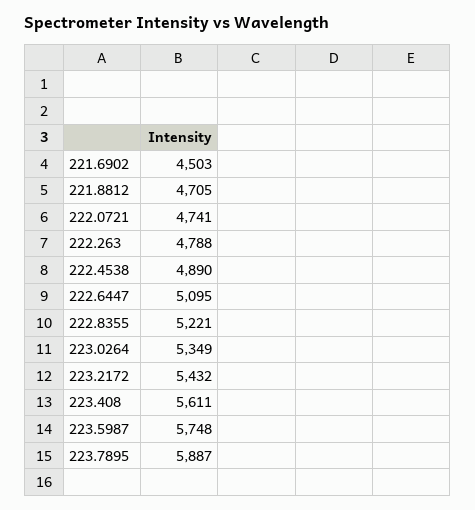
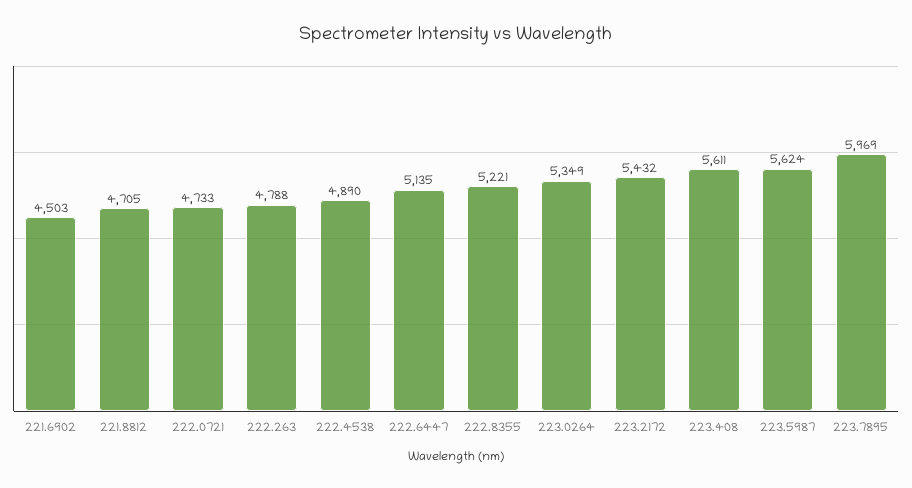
  {
    "221.6902": 4503,
    "221.8812": 4705,
-   "222.0721": 4741,
+   "222.0721": 4733,
    "222.263": 4788,
    "222.4538": 4890,
-   "222.6447": 5095,
+   "222.6447": 5135,
    "222.8355": 5221,
    "223.0264": 5349,
    "223.2172": 5432,
    "223.408": 5611,
-   "223.5987": 5748,
+   "223.5987": 5624,
-   "223.7895": 5887
+   "223.7895": 5969
  }

